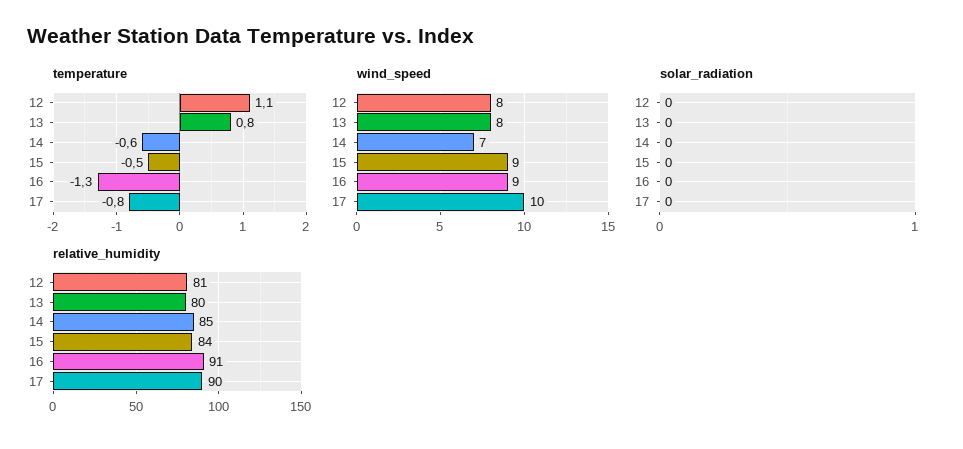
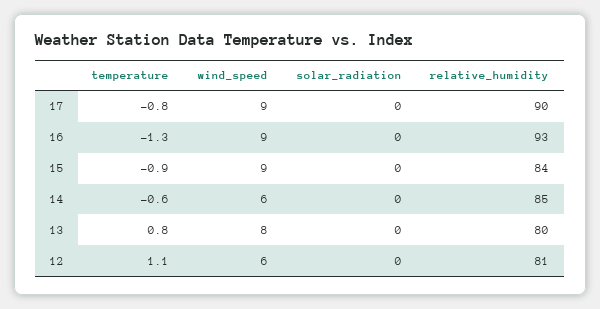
  {
    "temperature": {
      "12": 1.1,
      "13": 0.8,
      "14": -0.6,
-     "15": -0.5,
+     "15": -0.9,
      "16": -1.3,
      "17": -0.8
    },
    "wind_speed": {
-     "12": 8,
+     "12": 6,
      "13": 8,
-     "14": 7,
+     "14": 6,
      "15": 9,
      "16": 9,
-     "17": 10
+     "17": 9
    },
    "solar_radiation": {
      "12": 0,
      "13": 0,
      "14": 0,
      "15": 0,
      "16": 0,
      "17": 0
    },
    "relative_humidity": {
      "12": 81,
      "13": 80,
      "14": 85,
      "15": 84,
-     "16": 91,
+     "16": 93,
      "17": 90
    }
  }

